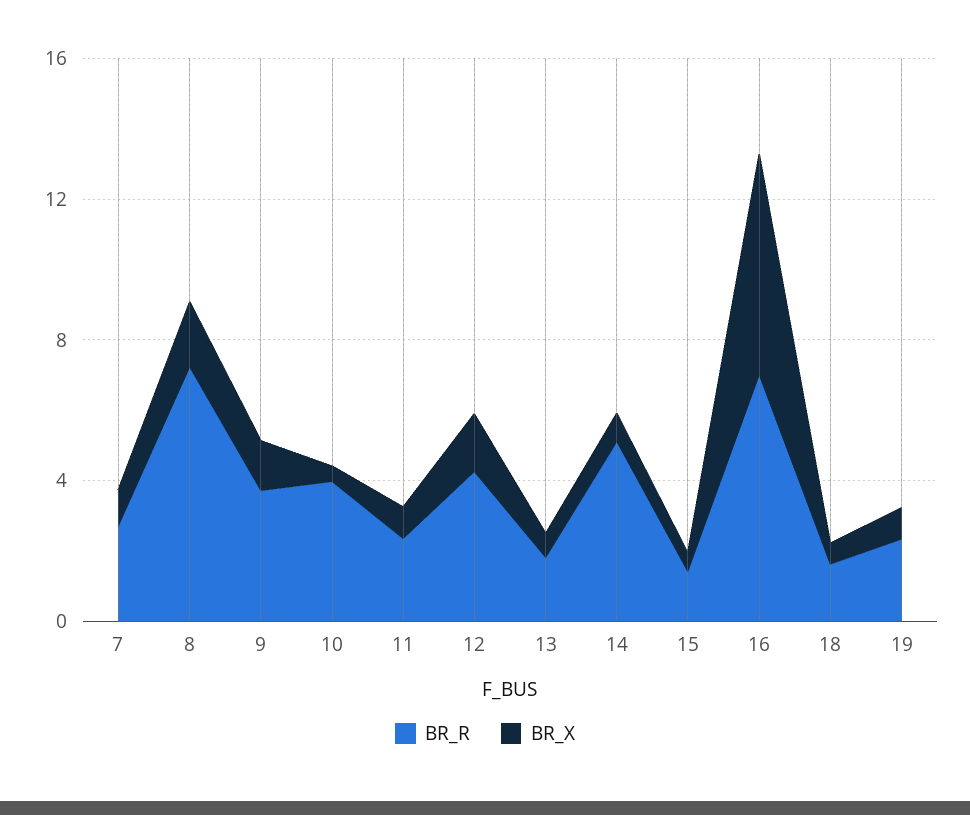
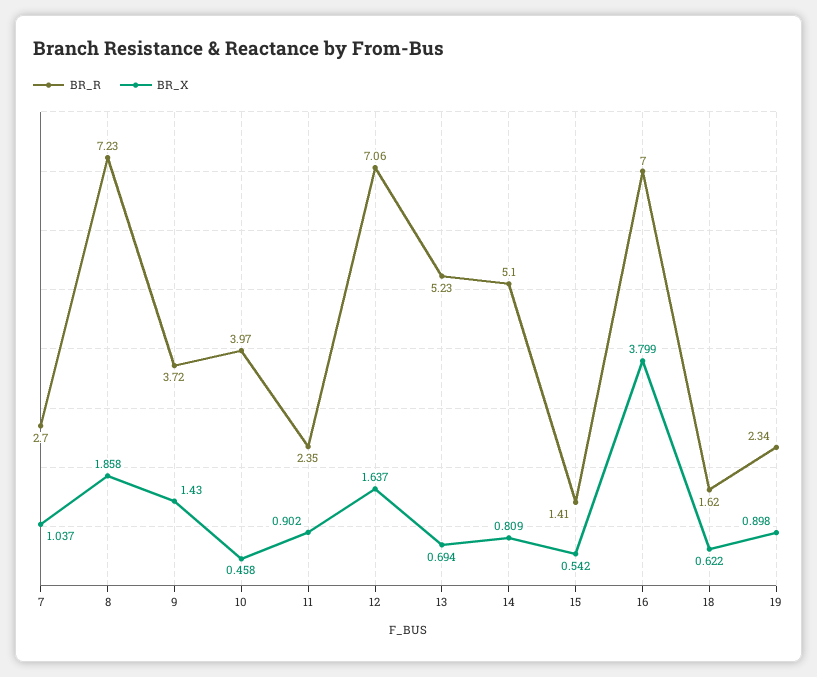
  {
    "BR_R": {
      "7": 2.7,
      "8": 7.23,
      "9": 3.72,
      "10": 3.97,
      "11": 2.35,
-     "12": 4,
+     "12": 7.06,
-     "13": 2,
+     "13": 5.23,
      "14": 5.1,
      "15": 1.41,
      "16": 7,
      "18": 1.62,
      "19": 2.34
    },
    "BR_X": {
      "7": 1.037,
      "8": 1.858,
      "9": 1.43,
      "10": 0.458,
      "11": 0.902,
      "12": 1.637,
      "13": 0.694,
      "14": 0.809,
      "15": 0.542,
-     "16": 6,
+     "16": 3.799,
      "18": 0.622,
      "19": 0.898
    }
  }

